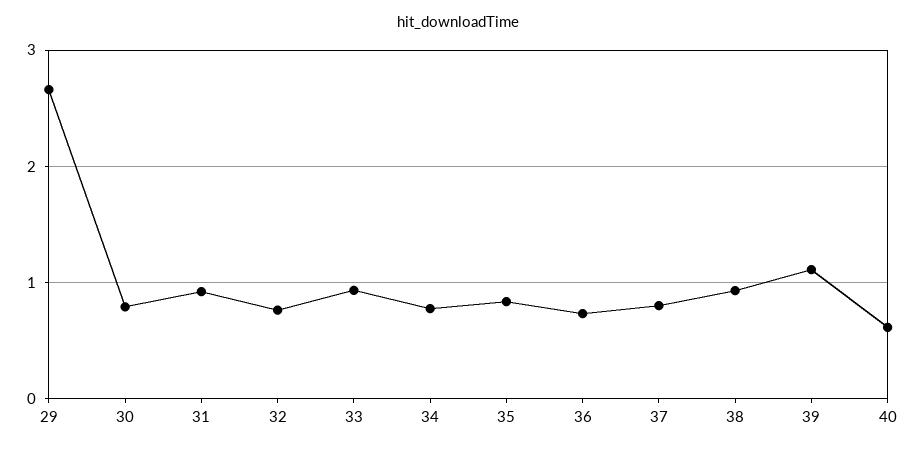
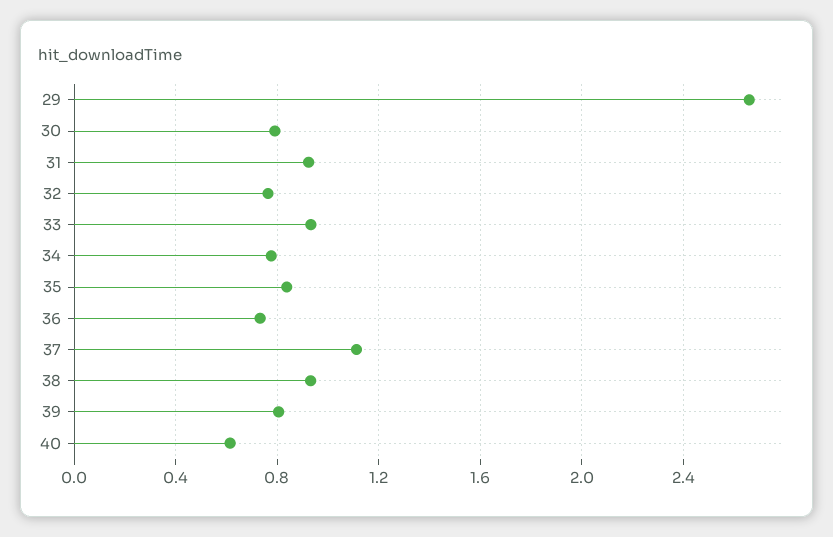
  {
    "29": 2.65,
    "30": 0.8,
    "31": 0.9,
    "32": 0.75,
    "33": 0.95,
    "34": 0.8,
    "35": 0.85,
    "36": 0.75,
-   "37": 0.8,
+   "37": 1.1,
    "38": 0.95,
-   "39": 1.1,
+   "39": 0.8,
    "40": 0.6
  }

